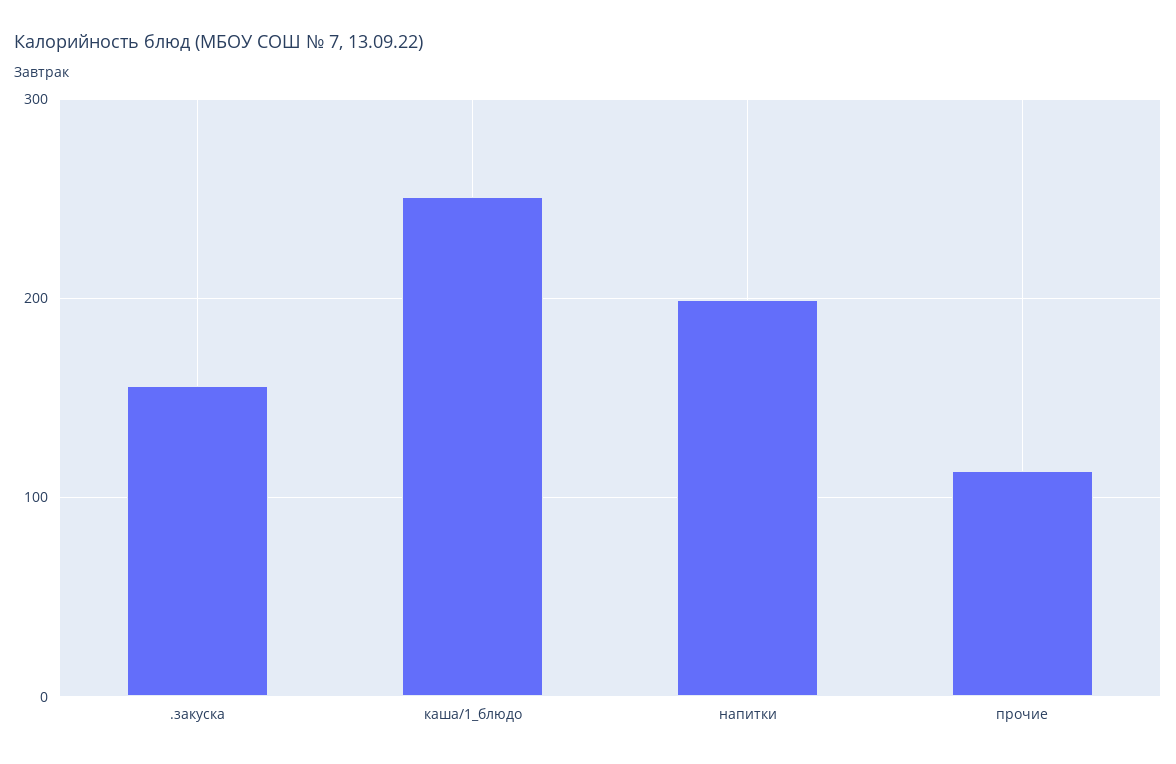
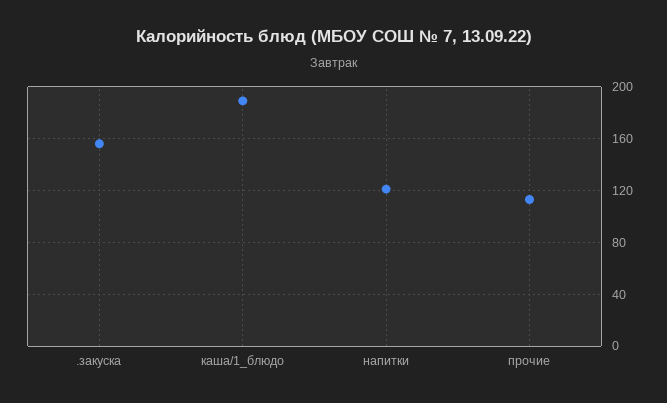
  {
    ".закуска": 155,
-   "каша/1_блюдо": 250,
+   "каша/1_блюдо": 190,
-   "напитки": 200,
+   "напитки": 120,
    "прочие": 115
  }

